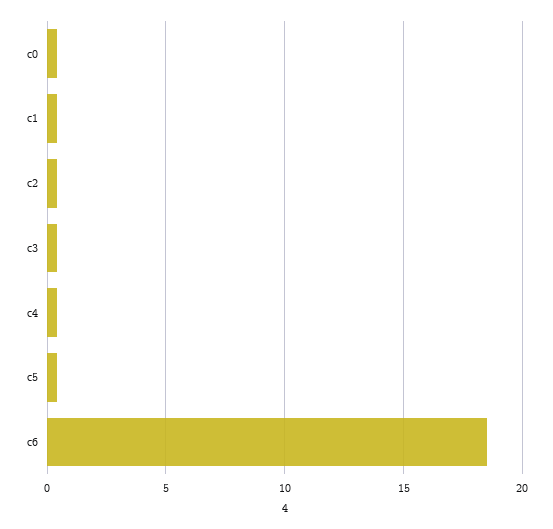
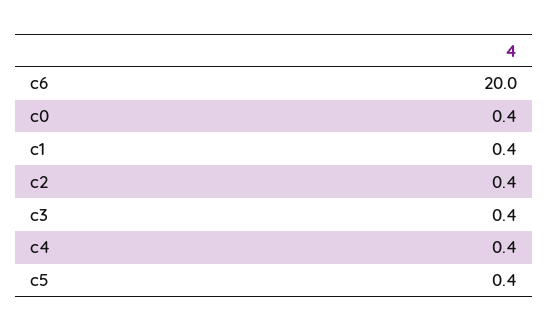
  {
    "c0": 0.4,
    "c1": 0.4,
    "c2": 0.4,
    "c3": 0.4,
    "c4": 0.4,
    "c5": 0.4,
-   "c6": 18.5
+   "c6": 20
  }

